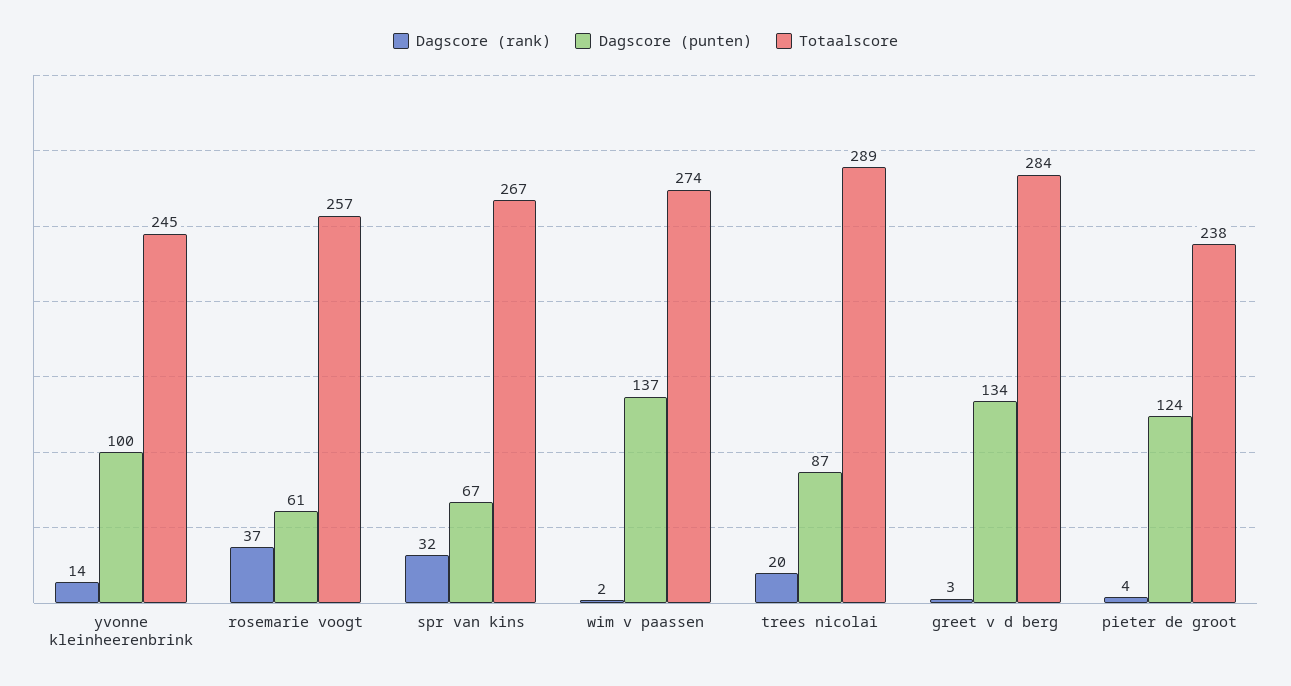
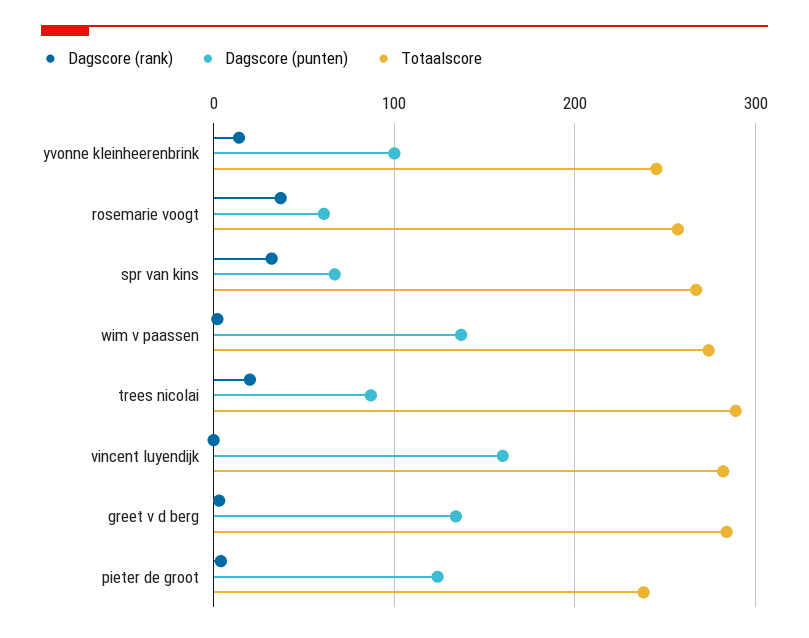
  {
    "Dagscore (rank)": {
      "yvonne kleinheerenbrink": 14,
      "rosemarie voogt": 37,
      "spr van kins": 32,
      "wim v paassen": 2,
      "trees nicolai": 20,
      "greet v d berg": 3,
-     "pieter de groot": 4
+     "pieter de groot": 4,
+     "vincent luyendijk": 0
    },
    "Dagscore (punten)": {
      "yvonne kleinheerenbrink": 100,
      "rosemarie voogt": 61,
      "spr van kins": 67,
      "wim v paassen": 137,
      "trees nicolai": 87,
      "greet v d berg": 134,
-     "pieter de groot": 124
+     "pieter de groot": 124,
+     "vincent luyendijk": 160
    },
    "Totaalscore": {
      "yvonne kleinheerenbrink": 245,
      "rosemarie voogt": 257,
      "spr van kins": 267,
      "wim v paassen": 274,
      "trees nicolai": 289,
      "greet v d berg": 284,
-     "pieter de groot": 238
+     "pieter de groot": 238,
+     "vincent luyendijk": 280
    }
  }

